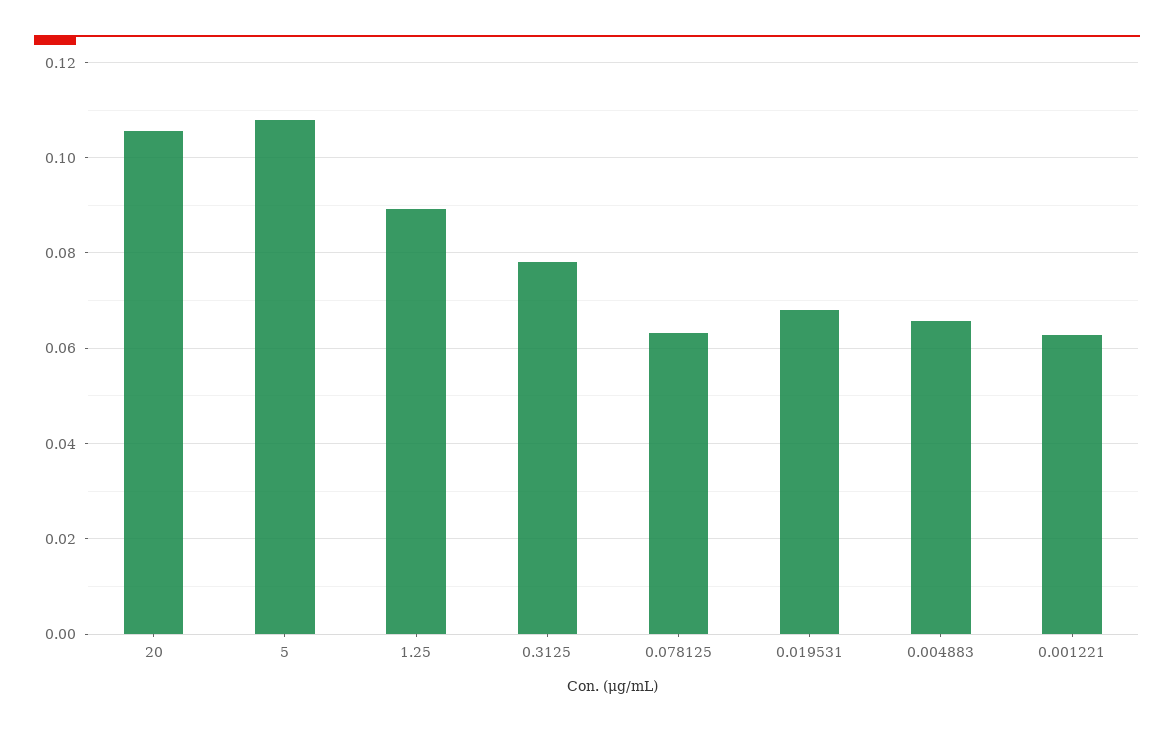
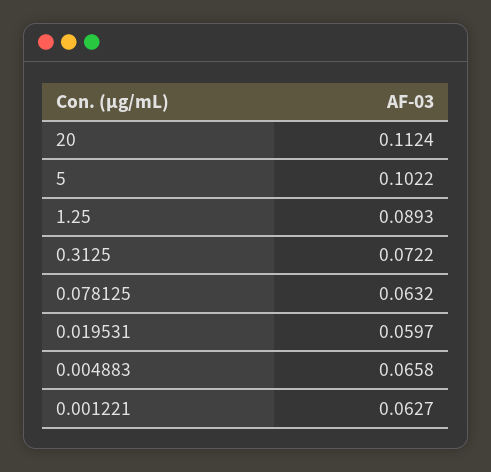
  {
-   "20": 0.106,
+   "20": 0.1124,
-   "5": 0.108,
+   "5": 0.1022,
    "1.25": 0.0893,
-   "0.3125": 0.078,
+   "0.3125": 0.0722,
    "0.078125": 0.0632,
-   "0.019531": 0.068,
+   "0.019531": 0.0597,
    "0.004883": 0.0658,
    "0.001221": 0.0627
  }

